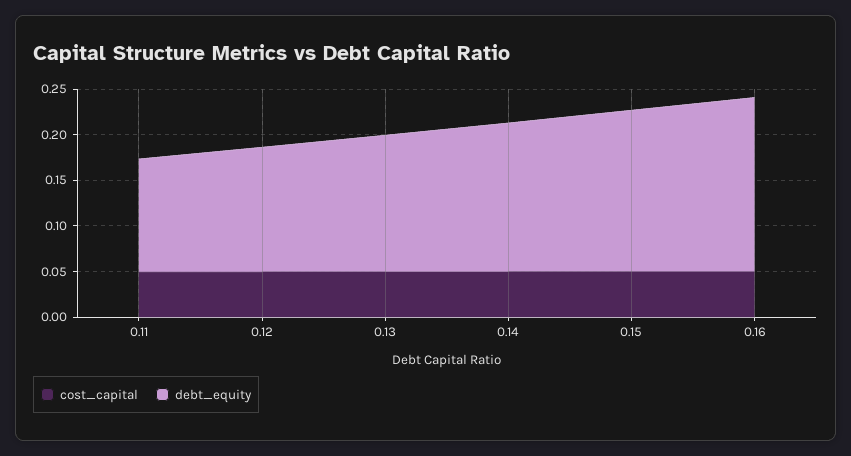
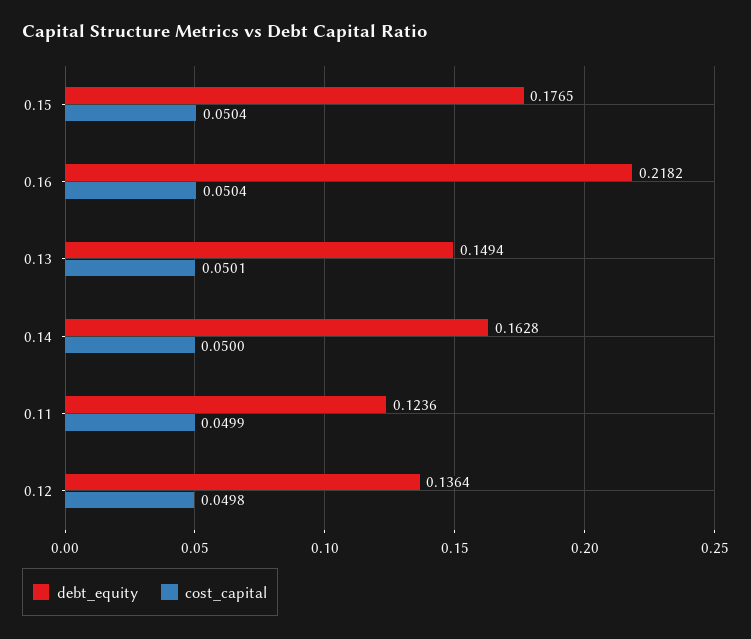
  {
    "cost_capital": {
      "0.11": 0.0499,
      "0.12": 0.0498,
      "0.13": 0.0501,
      "0.14": 0.05,
      "0.15": 0.0504,
      "0.16": 0.0504
    },
    "debt_equity": {
      "0.11": 0.1236,
      "0.12": 0.1364,
      "0.13": 0.1494,
      "0.14": 0.1628,
      "0.15": 0.1765,
-     "0.16": 0.19
+     "0.16": 0.2182
    }
  }

